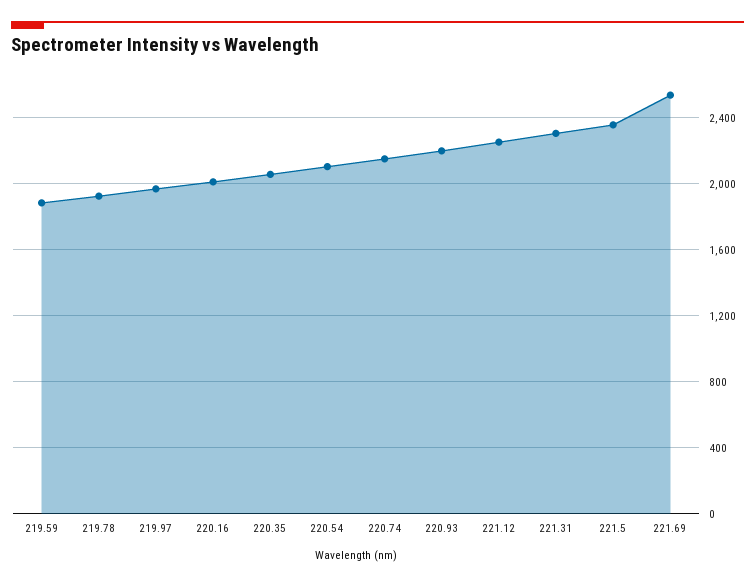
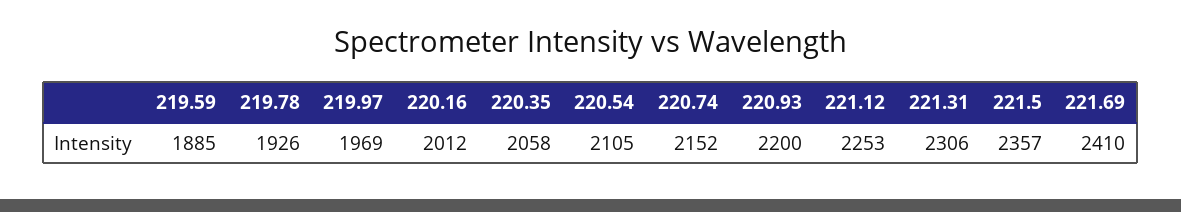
  {
    "219.59": 1885,
    "219.78": 1926,
    "219.97": 1969,
    "220.16": 2012,
    "220.35": 2058,
    "220.54": 2105,
    "220.74": 2152,
    "220.93": 2200,
    "221.12": 2253,
    "221.31": 2306,
    "221.5": 2357,
-   "221.69": 2550
+   "221.69": 2410
  }

